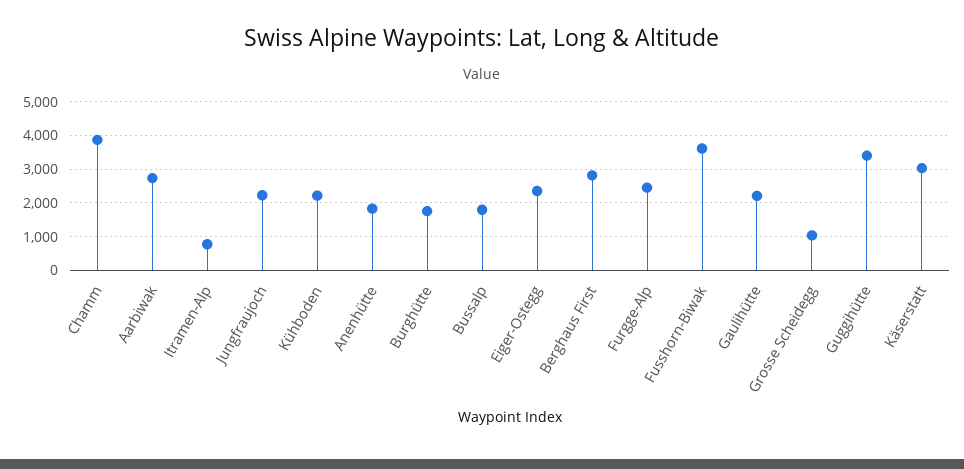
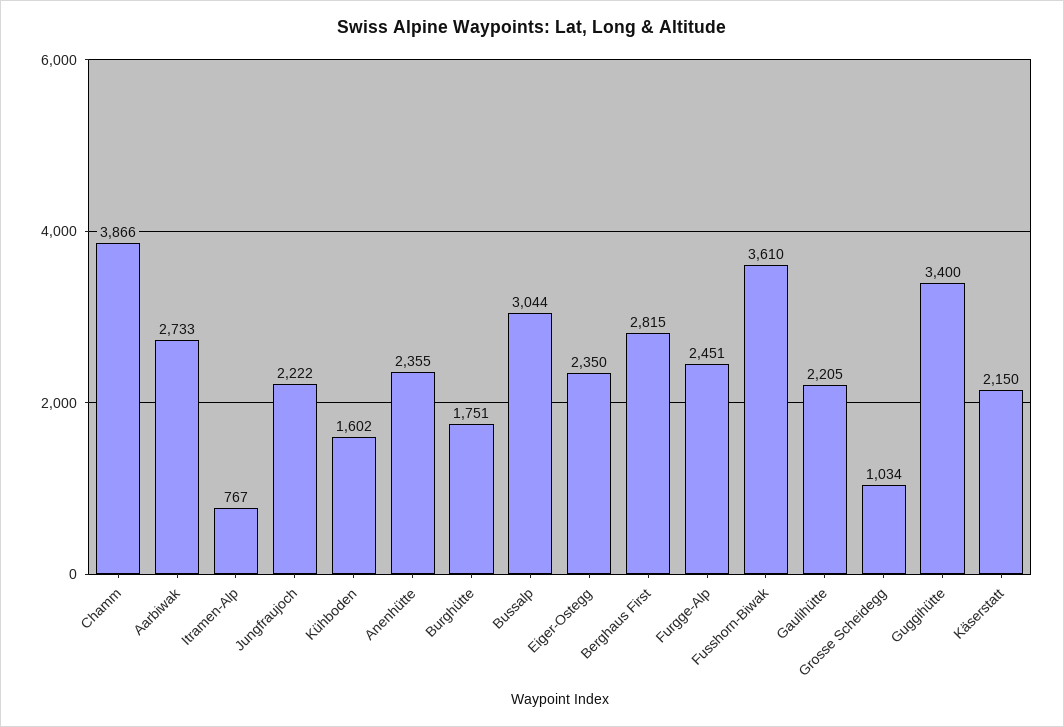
  {
    "Chamm": 3866,
    "Aarbiwak": 2733,
    "Itramen-Alp": 767,
    "Jungfraujoch": 2222,
-   "Kühboden": 2200,
+   "Kühboden": 1602,
-   "Anenhütte": 1800,
+   "Anenhütte": 2355,
    "Burghütte": 1751,
-   "Bussalp": 1800,
+   "Bussalp": 3044,
    "Eiger-Ostegg": 2350,
    "Berghaus First": 2815,
    "Furgge-Alp": 2451,
    "Fusshorn-Biwak": 3610,
    "Gaulihütte": 2205,
    "Grosse Scheidegg": 1034,
    "Guggihütte": 3400,
-   "Käserstatt": 3000
+   "Käserstatt": 2150
  }

